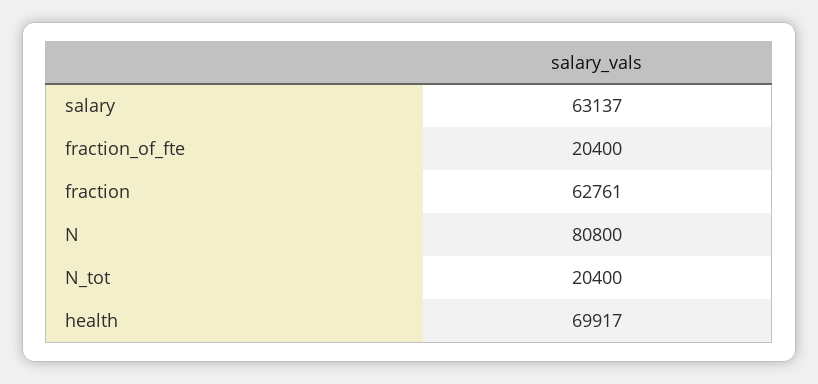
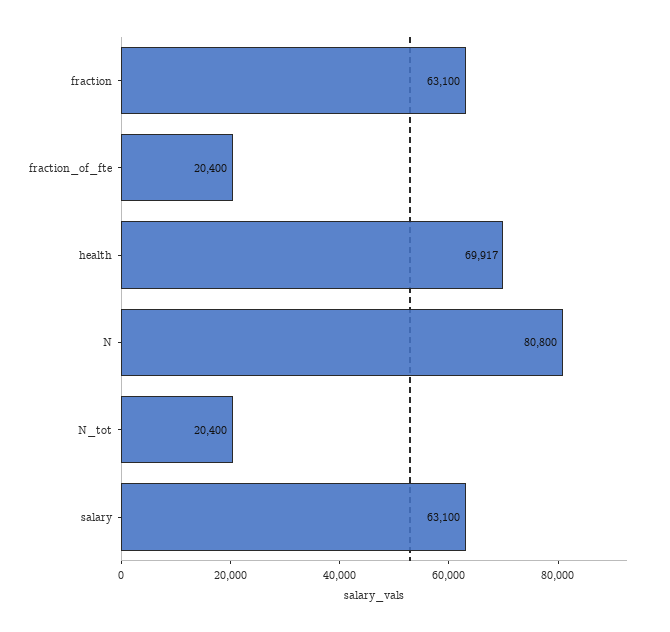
  {
-   "salary": 63137,
+   "salary": 63100,
    "fraction_of_fte": 20400,
-   "fraction": 62761,
+   "fraction": 63100,
    "N": 80800,
    "N_tot": 20400,
    "health": 69917
  }

